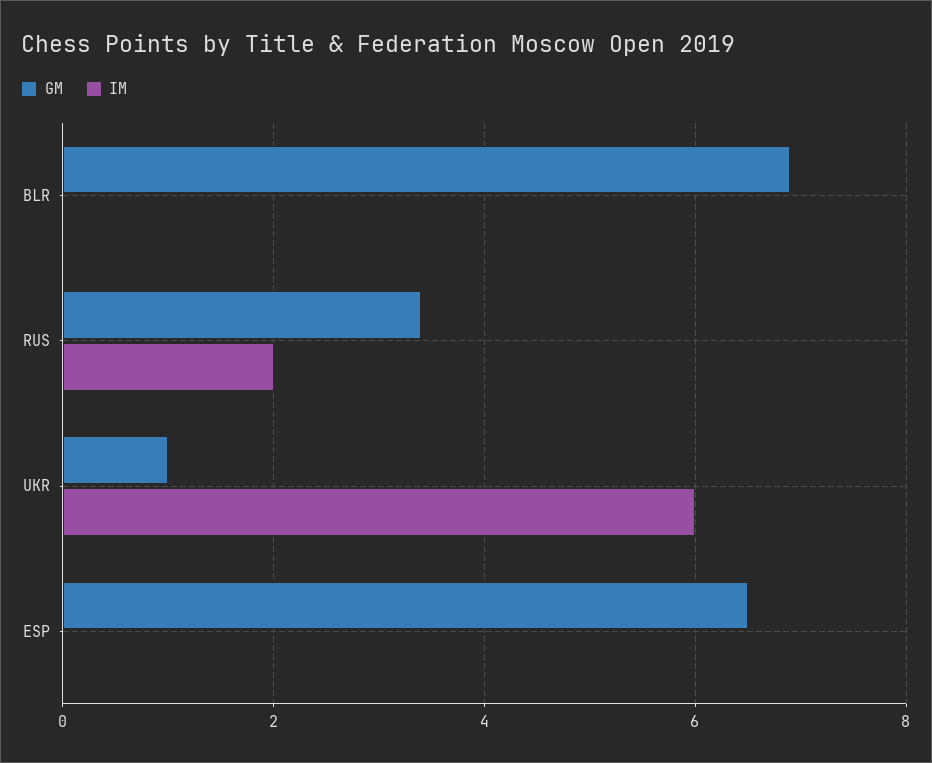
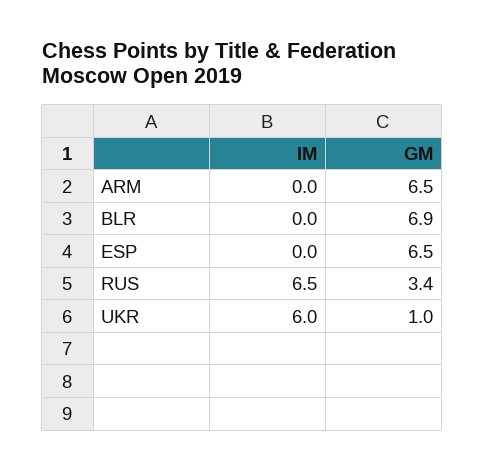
  {
    "GM": {
      "BLR": 6.9,
      "RUS": 3.4,
      "UKR": 1,
-     "ESP": 6.5
+     "ESP": 6.5,
+     "ARM": 6.5
    },
    "IM": {
      "BLR": 0,
-     "RUS": 2,
+     "RUS": 6.5,
      "UKR": 6,
-     "ESP": 0
+     "ESP": 0,
+     "ARM": 0
    }
  }

